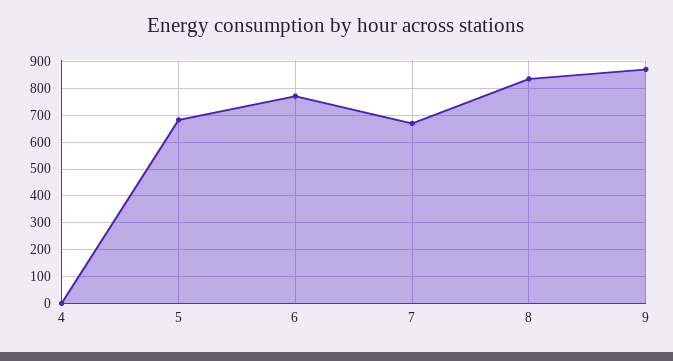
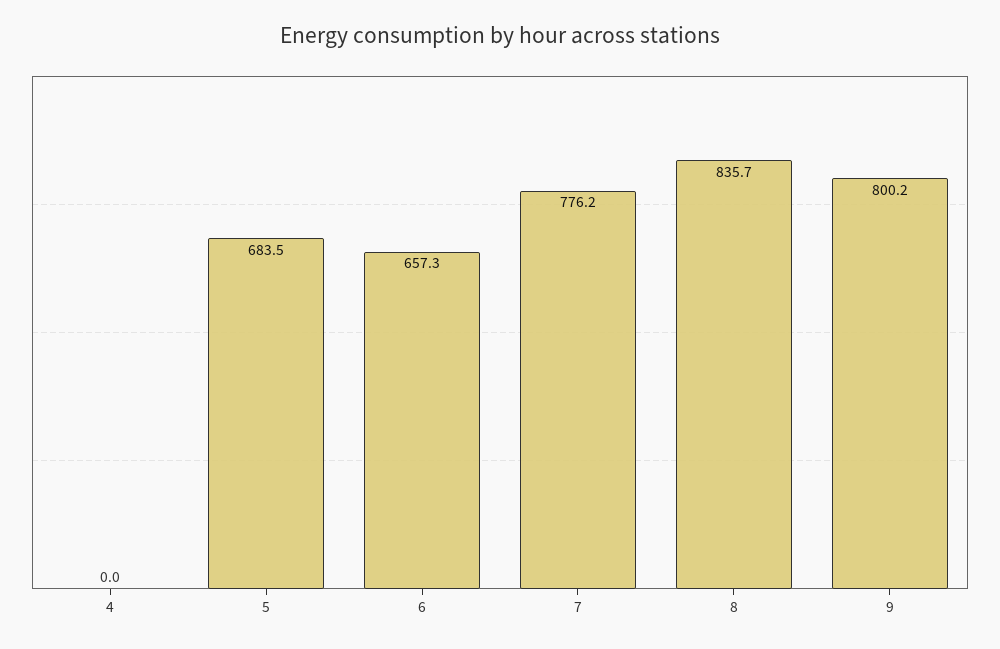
  {
    "4": 0,
    "5": 683.5,
-   "6": 775,
+   "6": 657.3,
-   "7": 675,
+   "7": 776.2,
    "8": 835.7,
-   "9": 875
+   "9": 800.2
  }

